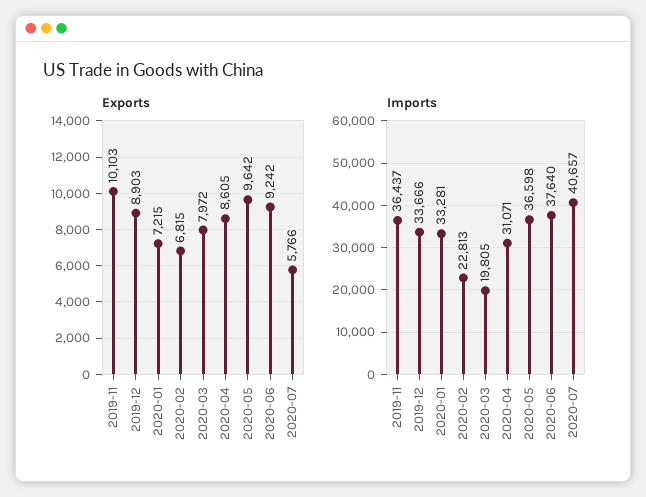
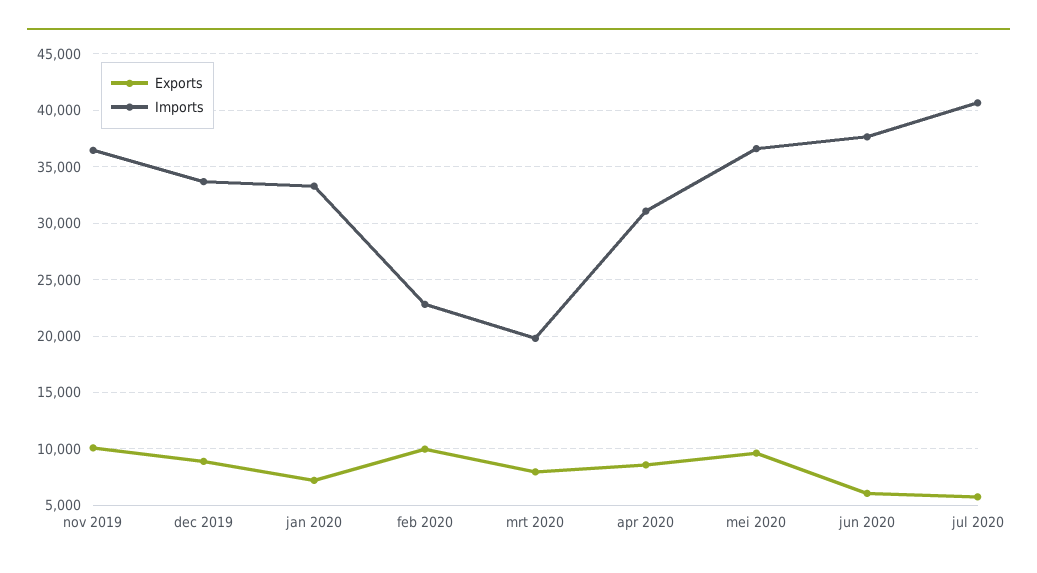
  {
    "Exports": {
      "2019-11": 10103,
      "2019-12": 8903,
      "2020-01": 7215,
-     "2020-02": 6815,
+     "2020-02": 10000,
      "2020-03": 7972,
      "2020-04": 8605,
      "2020-05": 9642,
-     "2020-06": 9242,
+     "2020-06": 6000,
      "2020-07": 5766
    },
    "Imports": {
      "2019-11": 36437,
      "2019-12": 33666,
      "2020-01": 33281,
      "2020-02": 22813,
      "2020-03": 19805,
      "2020-04": 31071,
      "2020-05": 36598,
      "2020-06": 37640,
      "2020-07": 40657
    }
  }

